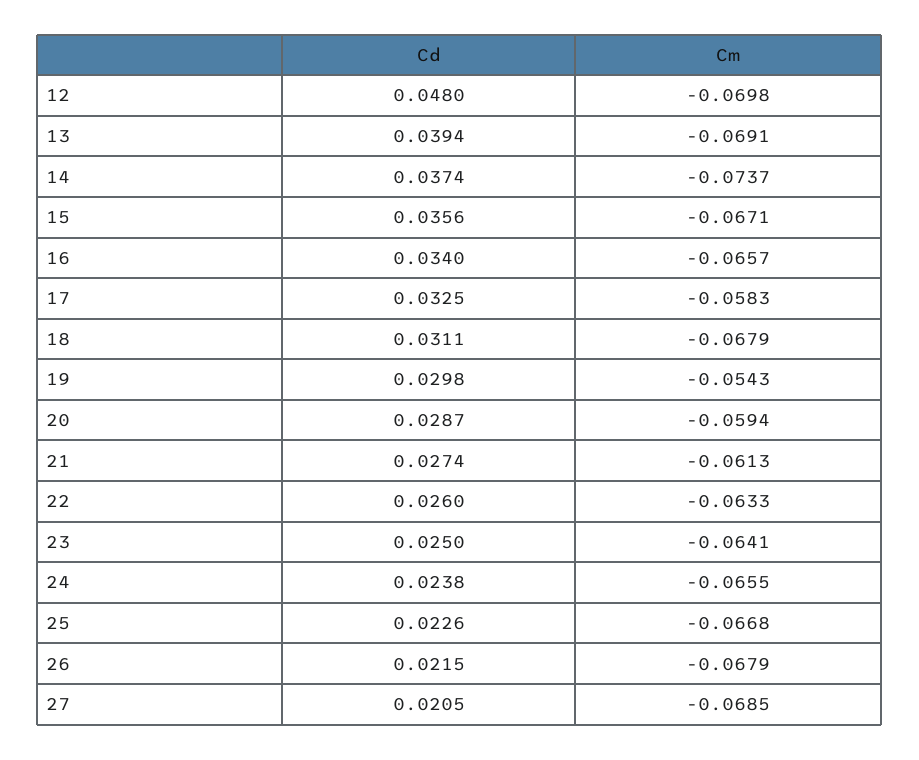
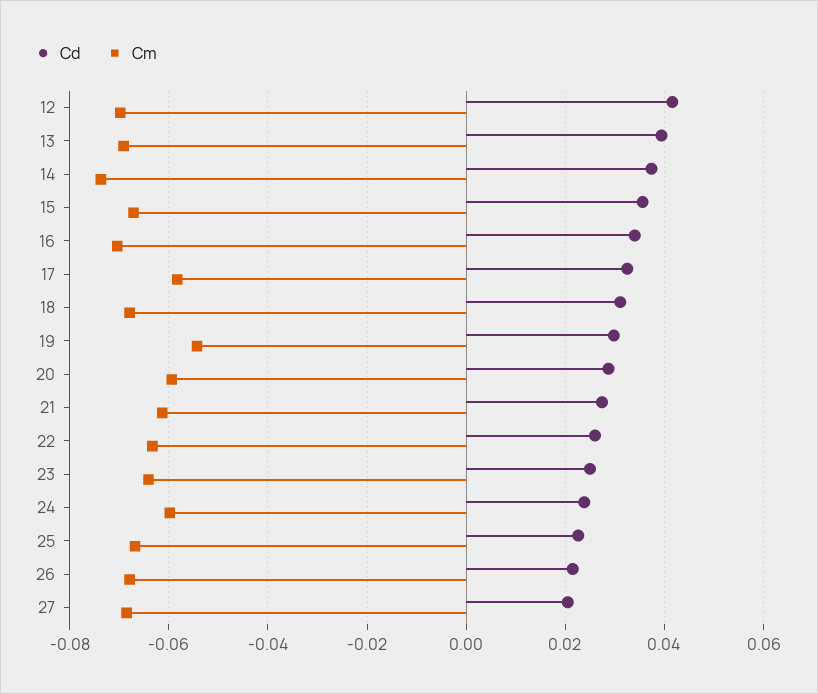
  {
    "Cd": {
-     "12": 0.048,
+     "12": 0.042,
      "13": 0.0394,
      "14": 0.0374,
      "15": 0.0356,
      "16": 0.034,
      "17": 0.0325,
      "18": 0.0311,
      "19": 0.0298,
      "20": 0.0287,
      "21": 0.0274,
      "22": 0.026,
      "23": 0.025,
      "24": 0.0238,
      "25": 0.0226,
      "26": 0.0215,
      "27": 0.0205
    },
    "Cm": {
      "12": -0.0698,
      "13": -0.0691,
      "14": -0.0737,
      "15": -0.0671,
-     "16": -0.0657,
+     "16": -0.07,
      "17": -0.0583,
      "18": -0.0679,
      "19": -0.0543,
      "20": -0.0594,
      "21": -0.0613,
      "22": -0.0633,
      "23": -0.0641,
-     "24": -0.0655,
+     "24": -0.06,
      "25": -0.0668,
      "26": -0.0679,
      "27": -0.0685
    }
  }

